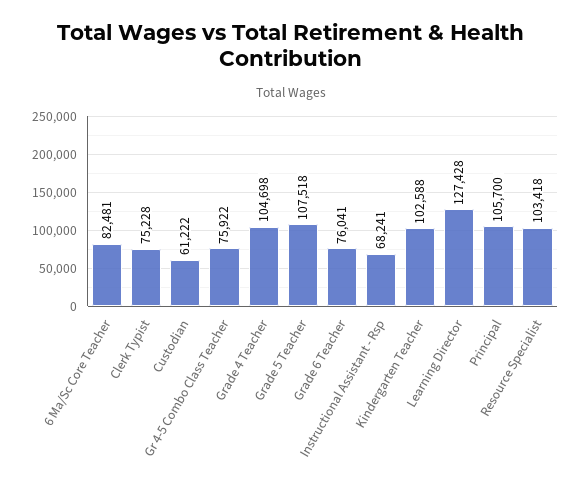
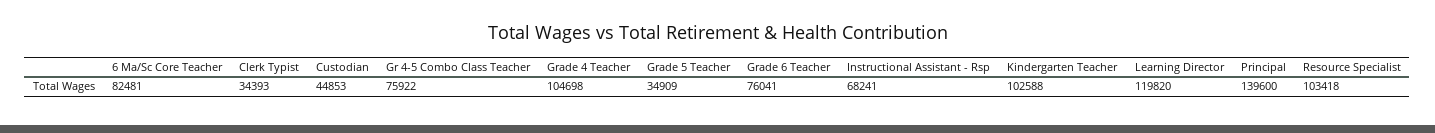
  {
    "6 Ma/Sc Core Teacher": 82481,
-   "Clerk Typist": 75228,
+   "Clerk Typist": 34393,
-   "Custodian": 61222,
+   "Custodian": 44853,
    "Gr 4-5 Combo Class Teacher": 75922,
    "Grade 4 Teacher": 104698,
-   "Grade 5 Teacher": 107518,
+   "Grade 5 Teacher": 34909,
    "Grade 6 Teacher": 76041,
    "Instructional Assistant - Rsp": 68241,
    "Kindergarten Teacher": 102588,
-   "Learning Director": 127428,
+   "Learning Director": 119820,
-   "Principal": 105700,
+   "Principal": 139600,
    "Resource Specialist": 103418
  }

